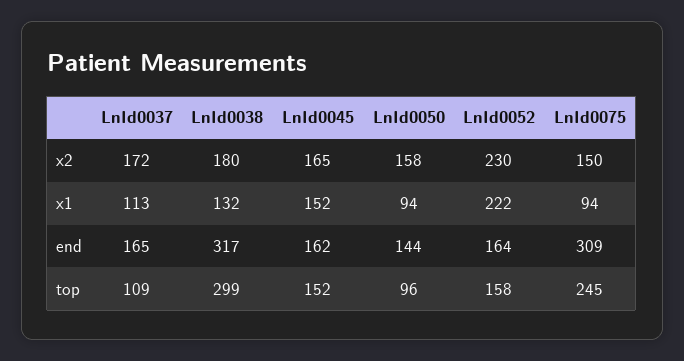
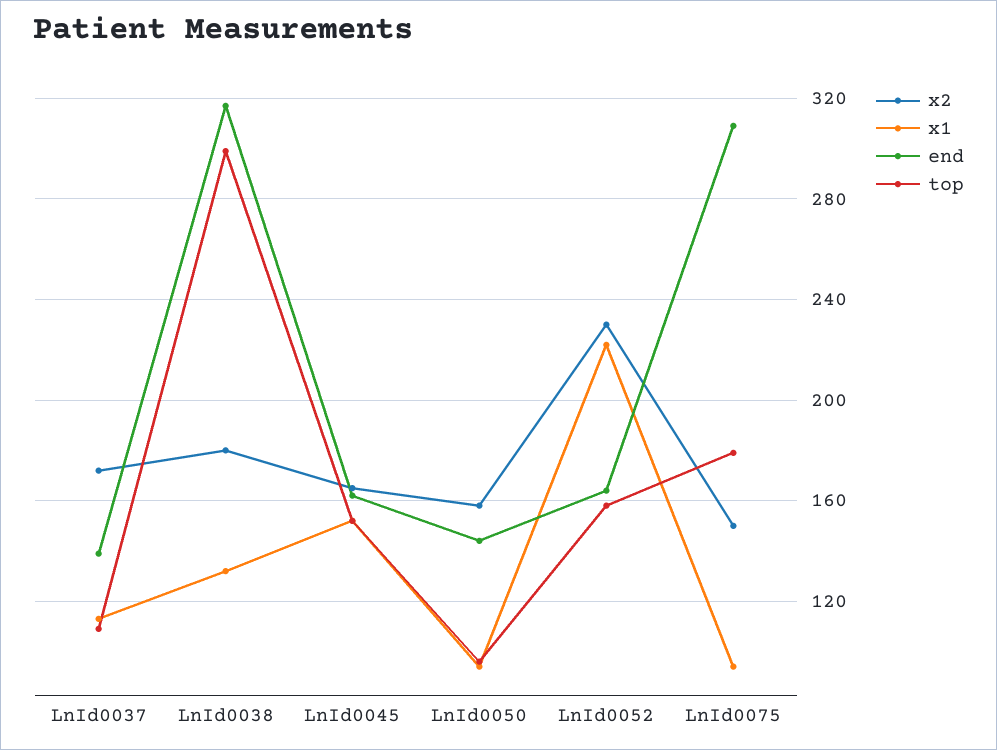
  {
    "x2": {
      "LnId0037": 172,
      "LnId0038": 180,
      "LnId0045": 165,
      "LnId0050": 158,
      "LnId0052": 230,
      "LnId0075": 150
    },
    "x1": {
      "LnId0037": 113,
      "LnId0038": 132,
      "LnId0045": 152,
      "LnId0050": 94,
      "LnId0052": 222,
      "LnId0075": 94
    },
    "end": {
-     "LnId0037": 165,
+     "LnId0037": 140,
      "LnId0038": 317,
      "LnId0045": 162,
      "LnId0050": 144,
      "LnId0052": 164,
      "LnId0075": 309
    },
    "top": {
      "LnId0037": 109,
      "LnId0038": 299,
      "LnId0045": 152,
      "LnId0050": 96,
      "LnId0052": 158,
-     "LnId0075": 245
+     "LnId0075": 180
    }
  }

